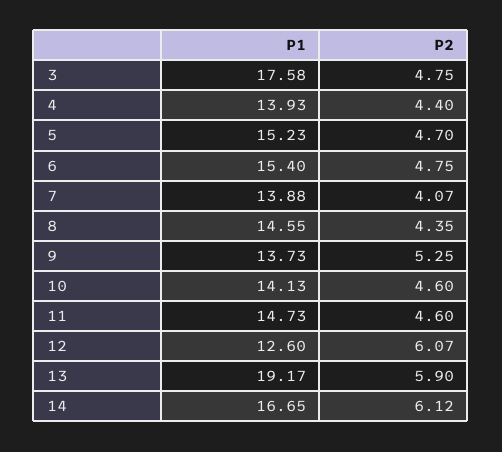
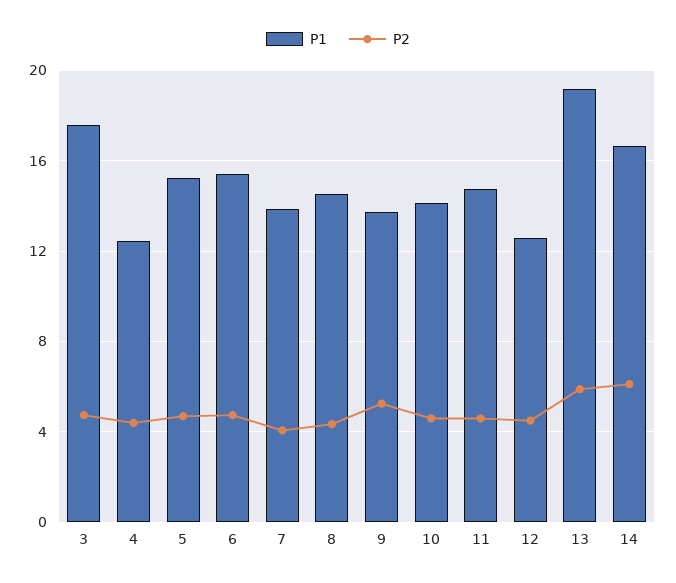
  {
    "P1": {
      "3": 17.58,
-     "4": 13.93,
+     "4": 12.5,
      "5": 15.23,
      "6": 15.4,
      "7": 13.88,
      "8": 14.55,
      "9": 13.73,
      "10": 14.13,
      "11": 14.73,
      "12": 12.6,
      "13": 19.17,
      "14": 16.65
    },
    "P2": {
      "3": 4.75,
      "4": 4.4,
      "5": 4.7,
      "6": 4.75,
      "7": 4.07,
      "8": 4.35,
      "9": 5.25,
      "10": 4.6,
      "11": 4.6,
-     "12": 6.07,
+     "12": 4.5,
      "13": 5.9,
      "14": 6.12
    }
  }

